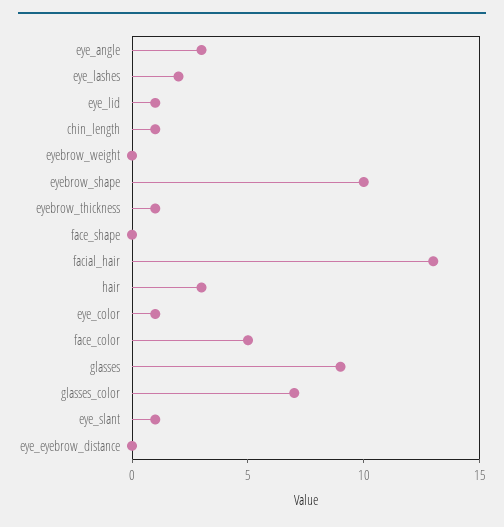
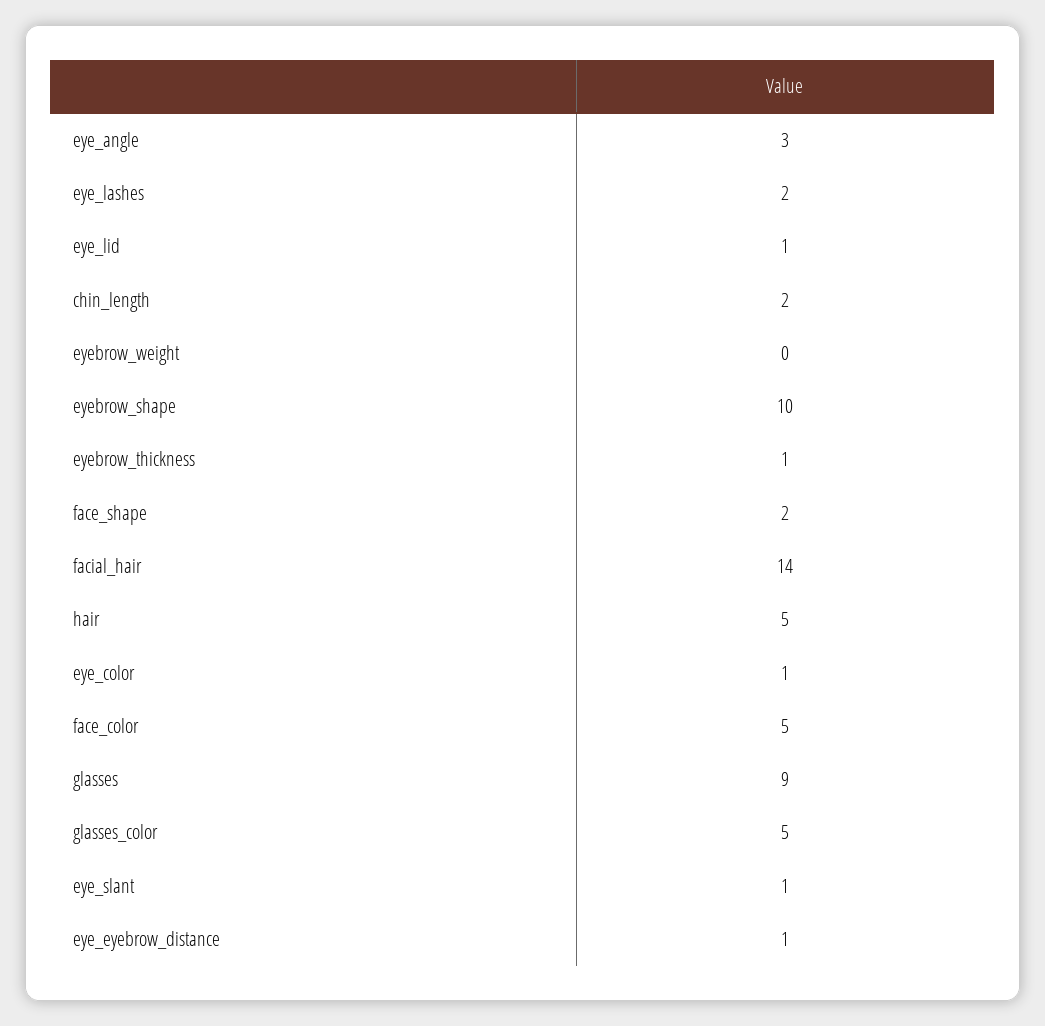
  {
    "eye_angle": 3,
    "eye_lashes": 2,
    "eye_lid": 1,
-   "chin_length": 1,
+   "chin_length": 2,
    "eyebrow_weight": 0,
    "eyebrow_shape": 10,
    "eyebrow_thickness": 1,
-   "face_shape": 0,
+   "face_shape": 2,
-   "facial_hair": 13,
+   "facial_hair": 14,
-   "hair": 3,
+   "hair": 5,
    "eye_color": 1,
    "face_color": 5,
    "glasses": 9,
-   "glasses_color": 7,
+   "glasses_color": 5,
    "eye_slant": 1,
-   "eye_eyebrow_distance": 0
+   "eye_eyebrow_distance": 1
  }

